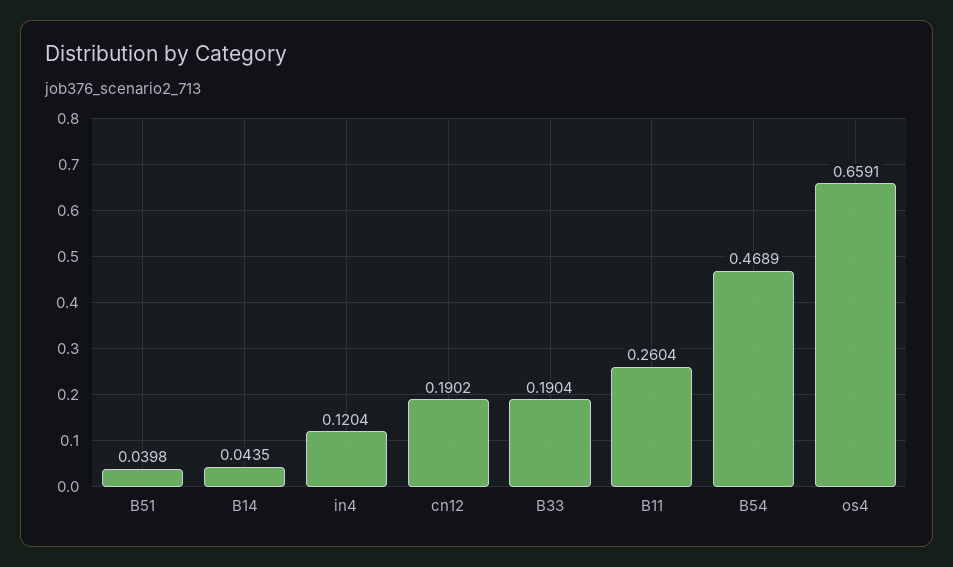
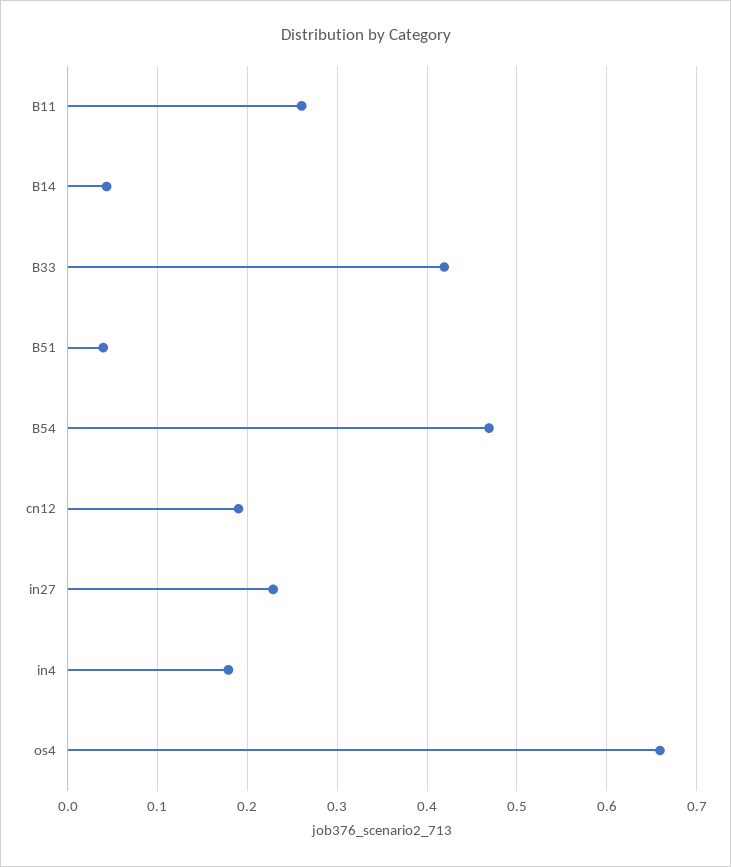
  {
    "B51": 0.0398,
    "B14": 0.0435,
-   "in4": 0.1204,
+   "in4": 0.18,
    "cn12": 0.1902,
-   "B33": 0.1904,
+   "B33": 0.42,
    "B11": 0.2604,
    "B54": 0.4689,
-   "os4": 0.6591
+   "os4": 0.6591,
+   "in27": 0.23
  }

